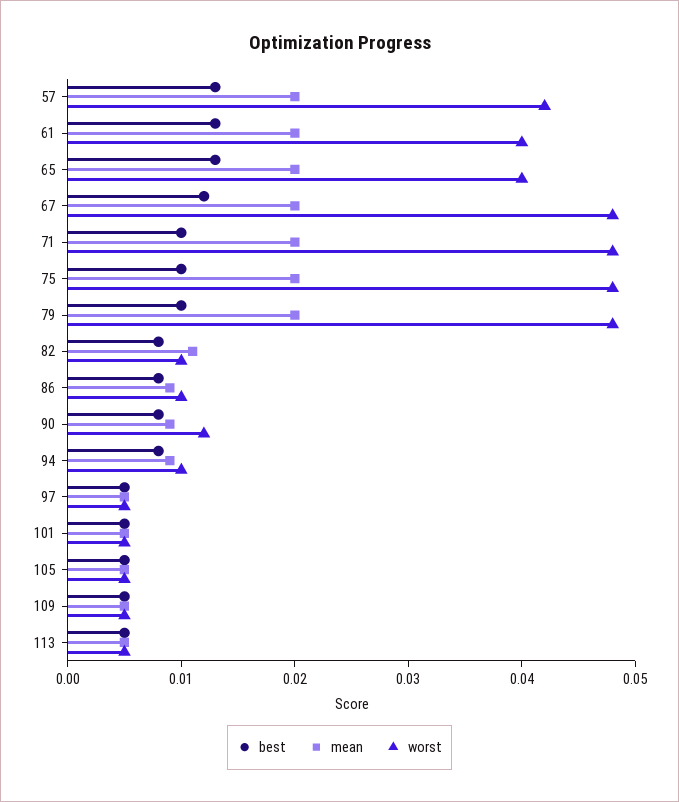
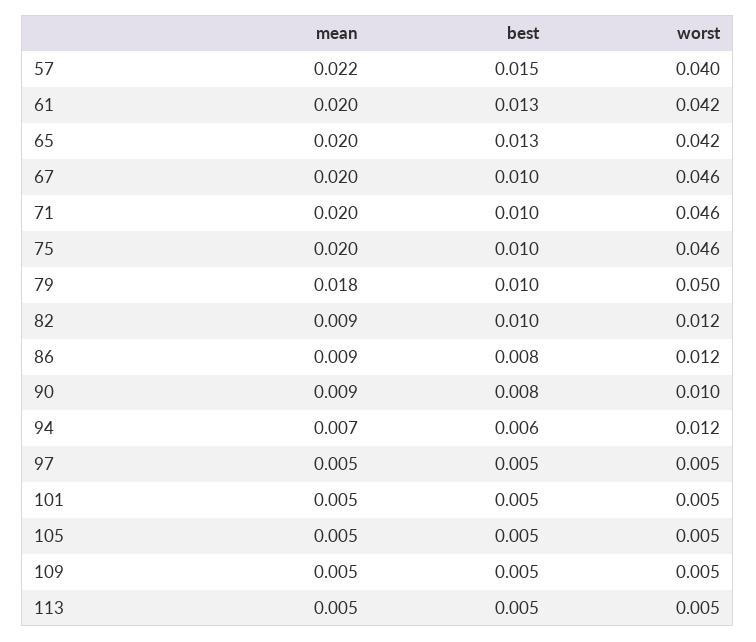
  {
    "best": {
-     "57": 0.013,
+     "57": 0.015,
      "61": 0.013,
      "65": 0.013,
-     "67": 0.012,
+     "67": 0.01,
      "71": 0.01,
      "75": 0.01,
      "79": 0.01,
-     "82": 0.008,
+     "82": 0.01,
      "86": 0.008,
      "90": 0.008,
-     "94": 0.008,
+     "94": 0.006,
      "97": 0.005,
      "101": 0.005,
      "105": 0.005,
      "109": 0.005,
      "113": 0.005
    },
    "mean": {
-     "57": 0.02,
+     "57": 0.022,
      "61": 0.02,
      "65": 0.02,
      "67": 0.02,
      "71": 0.02,
      "75": 0.02,
-     "79": 0.02,
+     "79": 0.018,
-     "82": 0.011,
+     "82": 0.009,
      "86": 0.009,
      "90": 0.009,
-     "94": 0.009,
+     "94": 0.007,
      "97": 0.005,
      "101": 0.005,
      "105": 0.005,
      "109": 0.005,
      "113": 0.005
    },
    "worst": {
-     "57": 0.042,
+     "57": 0.04,
-     "61": 0.04,
+     "61": 0.042,
-     "65": 0.04,
+     "65": 0.042,
-     "67": 0.048,
+     "67": 0.046,
-     "71": 0.048,
+     "71": 0.046,
-     "75": 0.048,
+     "75": 0.046,
-     "79": 0.048,
+     "79": 0.05,
-     "82": 0.01,
+     "82": 0.012,
-     "86": 0.01,
+     "86": 0.012,
-     "90": 0.012,
+     "90": 0.01,
-     "94": 0.01,
+     "94": 0.012,
      "97": 0.005,
      "101": 0.005,
      "105": 0.005,
      "109": 0.005,
      "113": 0.005
    }
  }

